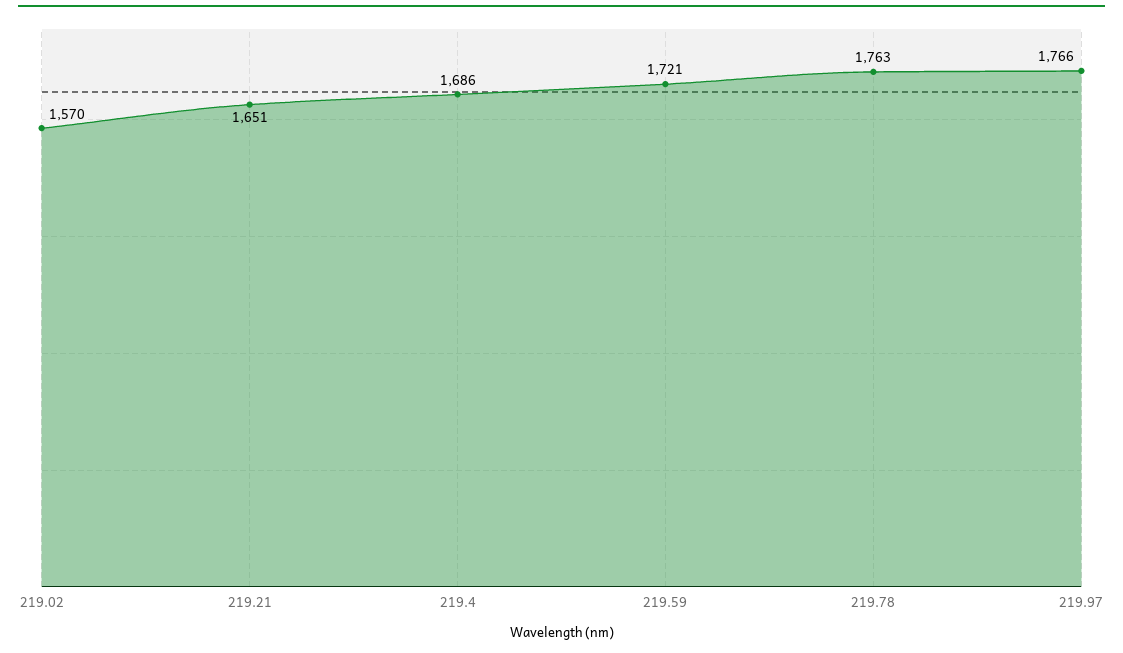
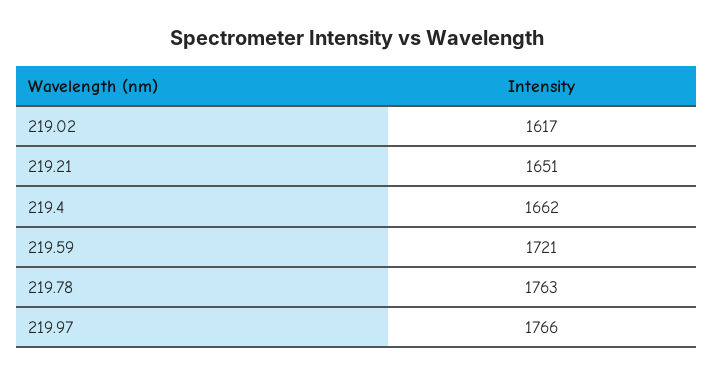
  {
-   "219.02": 1570,
+   "219.02": 1617,
    "219.21": 1651,
-   "219.4": 1686,
+   "219.4": 1662,
    "219.59": 1721,
    "219.78": 1763,
    "219.97": 1766
  }

